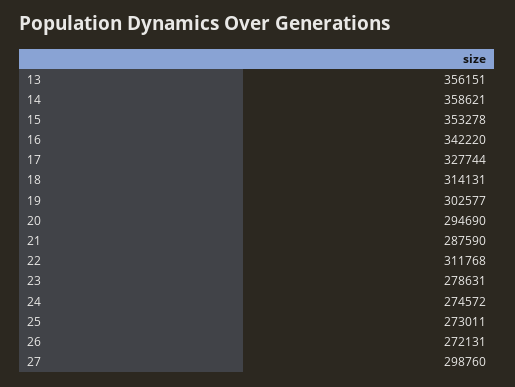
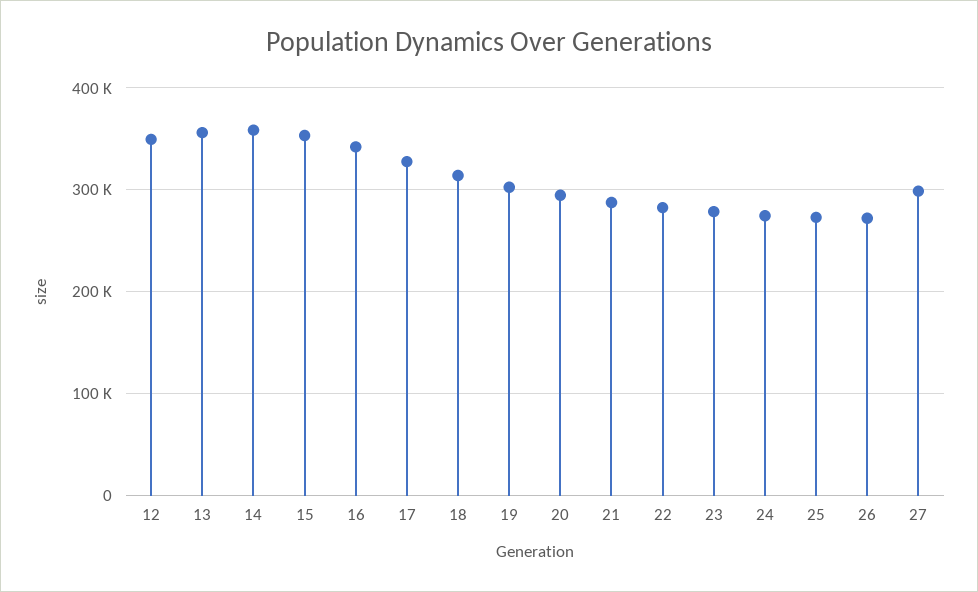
  {
    "13": 356151,
    "14": 358621,
    "15": 353278,
    "16": 342220,
    "17": 327744,
    "18": 314131,
    "19": 302577,
    "20": 294690,
    "21": 287590,
-   "22": 311768,
+   "22": 280000,
    "23": 278631,
    "24": 274572,
    "25": 273011,
    "26": 272131,
-   "27": 298760
+   "27": 298760,
+   "12": 350000
  }

